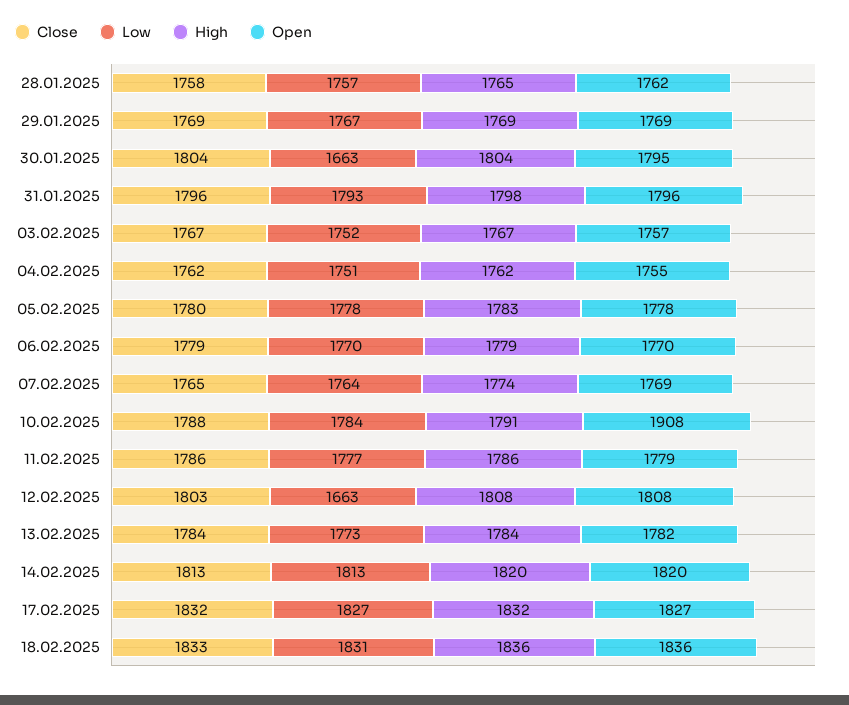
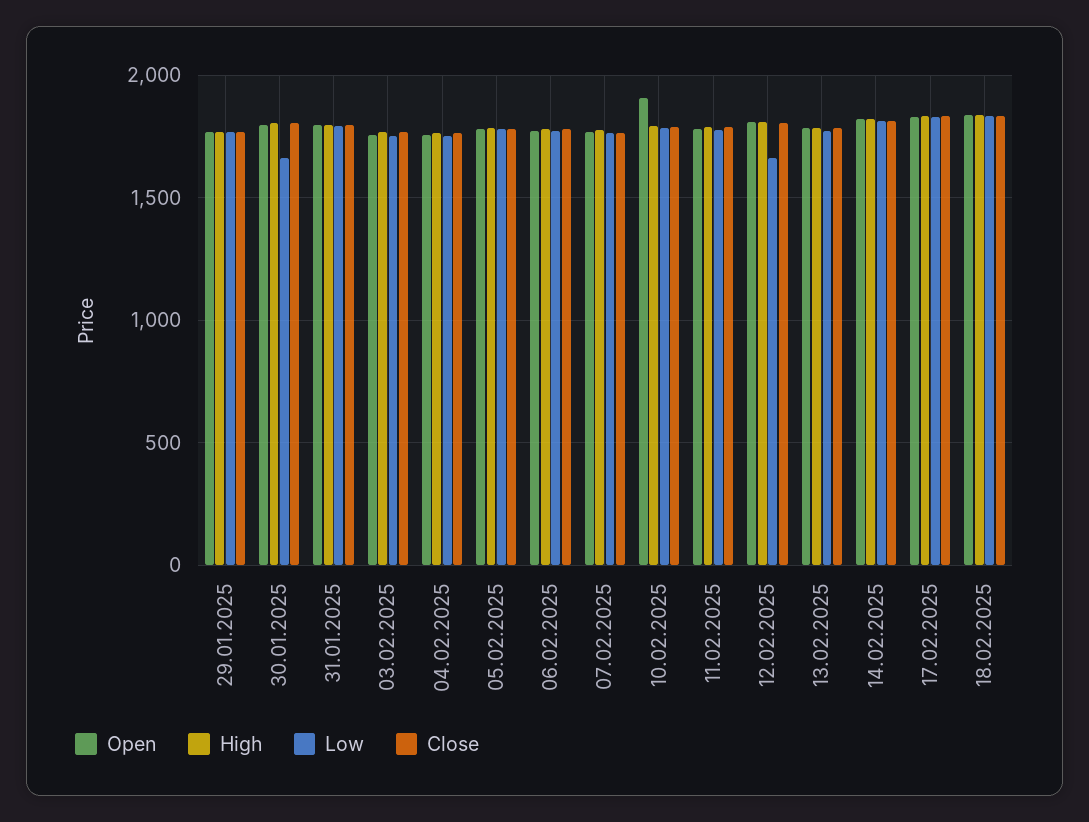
  {
    "Close": {
-     "28.01.2025": 1758,
      "29.01.2025": 1769,
      "30.01.2025": 1804,
      "31.01.2025": 1796,
      "03.02.2025": 1767,
      "04.02.2025": 1762,
      "05.02.2025": 1780,
      "06.02.2025": 1779,
      "07.02.2025": 1765,
      "10.02.2025": 1788,
      "11.02.2025": 1786,
      "12.02.2025": 1803,
      "13.02.2025": 1784,
      "14.02.2025": 1813,
      "17.02.2025": 1832,
      "18.02.2025": 1833
    },
    "Low": {
-     "28.01.2025": 1757,
      "29.01.2025": 1767,
      "30.01.2025": 1663,
      "31.01.2025": 1793,
      "03.02.2025": 1752,
      "04.02.2025": 1751,
      "05.02.2025": 1778,
      "06.02.2025": 1770,
      "07.02.2025": 1764,
      "10.02.2025": 1784,
      "11.02.2025": 1777,
      "12.02.2025": 1663,
      "13.02.2025": 1773,
      "14.02.2025": 1813,
      "17.02.2025": 1827,
      "18.02.2025": 1831
    },
    "High": {
-     "28.01.2025": 1765,
      "29.01.2025": 1769,
      "30.01.2025": 1804,
      "31.01.2025": 1798,
      "03.02.2025": 1767,
      "04.02.2025": 1762,
      "05.02.2025": 1783,
      "06.02.2025": 1779,
      "07.02.2025": 1774,
      "10.02.2025": 1791,
      "11.02.2025": 1786,
      "12.02.2025": 1808,
      "13.02.2025": 1784,
      "14.02.2025": 1820,
      "17.02.2025": 1832,
      "18.02.2025": 1836
    },
    "Open": {
-     "28.01.2025": 1762,
      "29.01.2025": 1769,
      "30.01.2025": 1795,
      "31.01.2025": 1796,
      "03.02.2025": 1757,
      "04.02.2025": 1755,
      "05.02.2025": 1778,
      "06.02.2025": 1770,
      "07.02.2025": 1769,
      "10.02.2025": 1908,
      "11.02.2025": 1779,
      "12.02.2025": 1808,
      "13.02.2025": 1782,
      "14.02.2025": 1820,
      "17.02.2025": 1827,
      "18.02.2025": 1836
    }
  }

